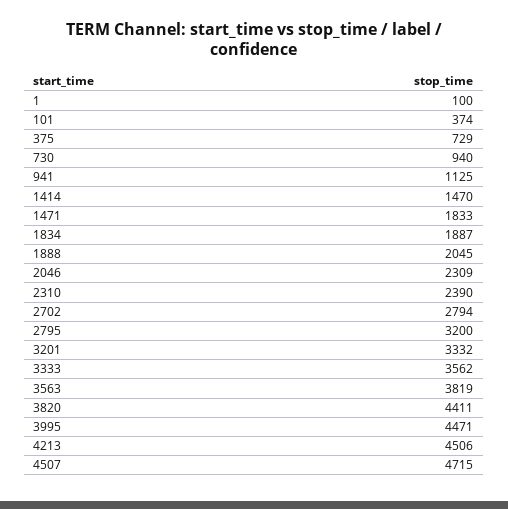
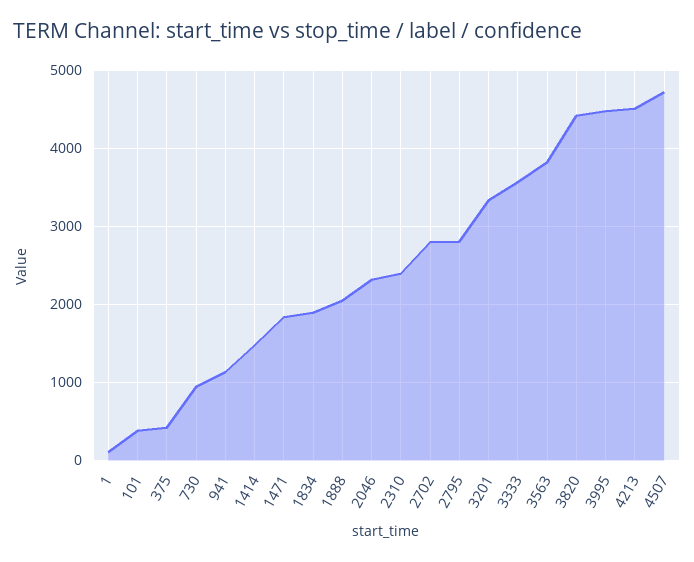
  {
    "1": 100,
    "101": 374,
-   "375": 729,
+   "375": 400,
    "730": 940,
    "941": 1125,
    "1414": 1470,
    "1471": 1833,
    "1834": 1887,
    "1888": 2045,
    "2046": 2309,
    "2310": 2390,
    "2702": 2794,
-   "2795": 3200,
+   "2795": 2800,
    "3201": 3332,
    "3333": 3562,
    "3563": 3819,
    "3820": 4411,
    "3995": 4471,
    "4213": 4506,
    "4507": 4715
  }

